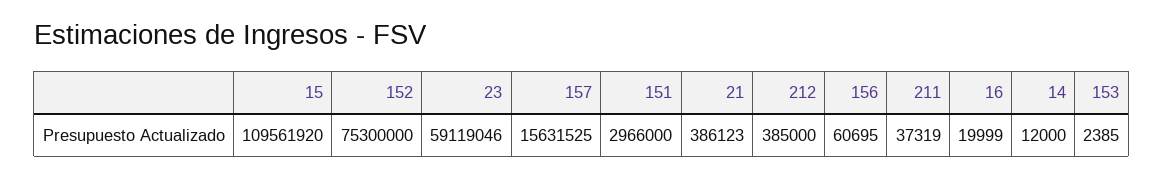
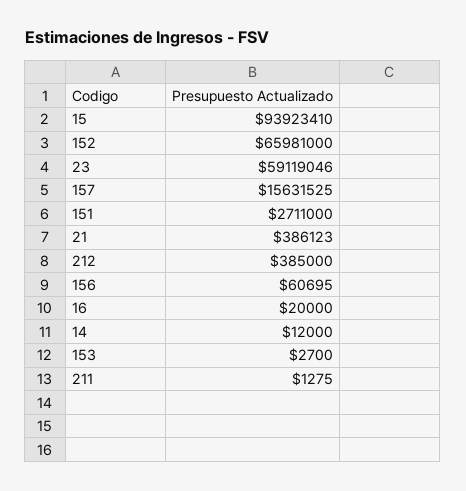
  {
-   "15": 109561920,
+   "15": 93923410,
-   "152": 75300000,
+   "152": 65981000,
    "23": 59119046,
    "157": 15631525,
-   "151": 2966000,
+   "151": 2711000,
    "21": 386123,
    "212": 385000,
    "156": 60695,
-   "211": 37319,
+   "211": 1275,
-   "16": 19999,
+   "16": 20000,
    "14": 12000,
-   "153": 2385
+   "153": 2700
  }

